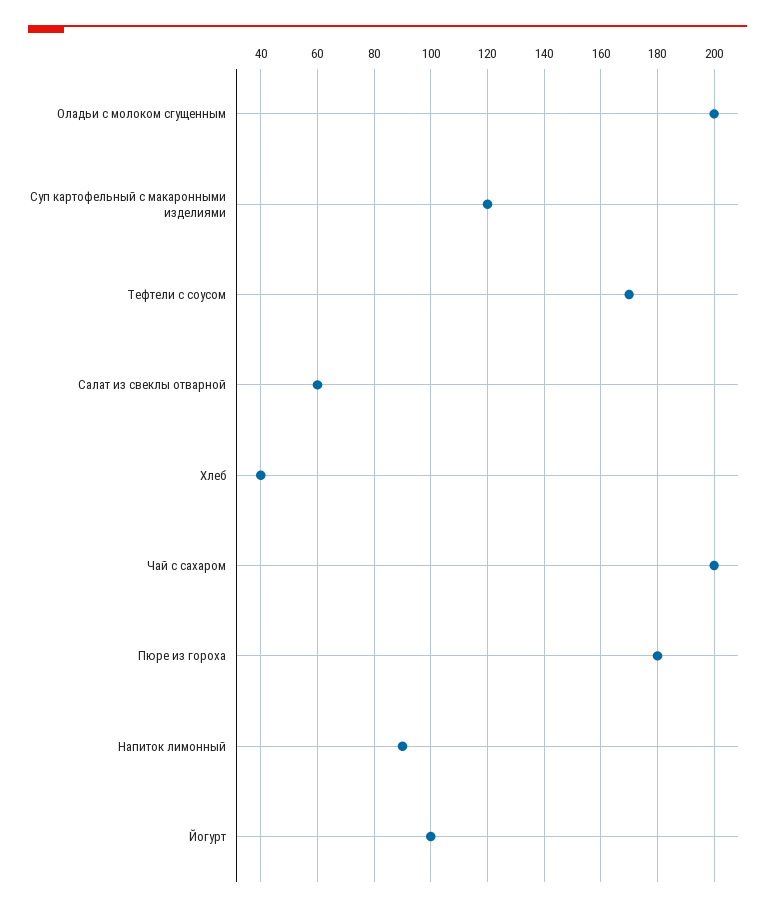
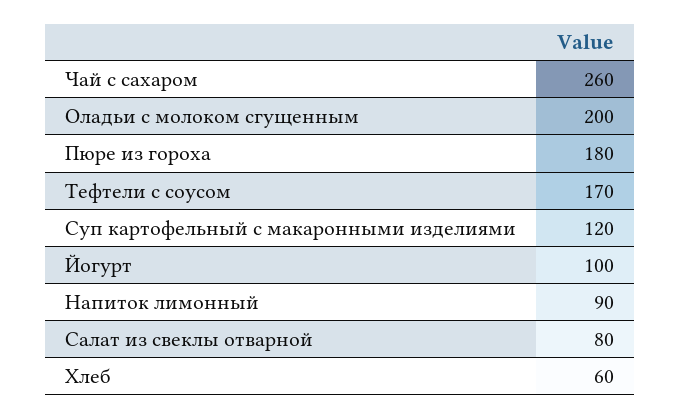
  {
    "Оладьи с молоком сгущенным": 200,
    "Суп картофельный с макаронными изделиями": 120,
    "Тефтели с соусом": 170,
-   "Салат из свеклы отварной": 60,
+   "Салат из свеклы отварной": 80,
-   "Хлеб": 40,
+   "Хлеб": 60,
-   "Чай с сахаром": 200,
+   "Чай с сахаром": 260,
    "Пюре из гороха": 180,
    "Напиток лимонный": 90,
    "Йогурт": 100
  }

